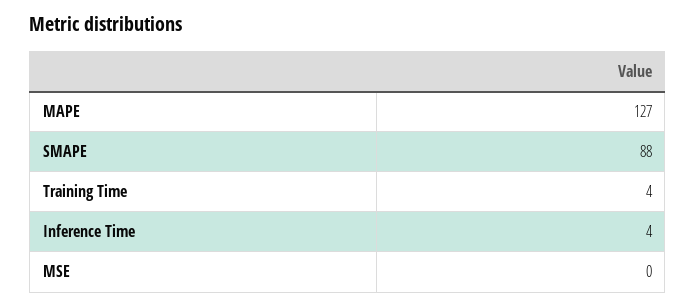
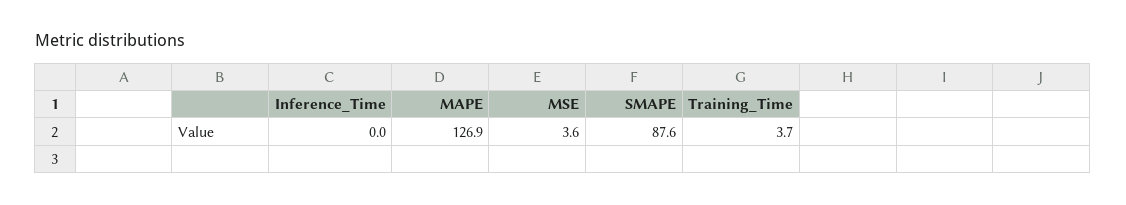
  {
    "MAPE": 126.9,
    "SMAPE": 87.6,
    "Training Time": 3.7,
-   "Inference Time": 4,
+   "Inference Time": 0,
-   "MSE": 0
+   "MSE": 3.6
  }

